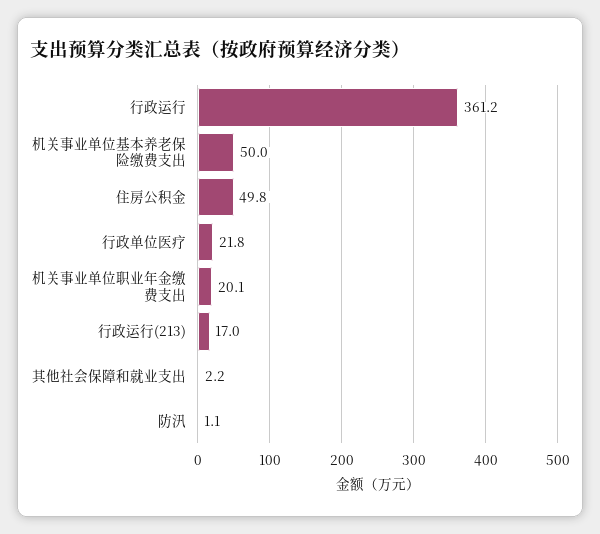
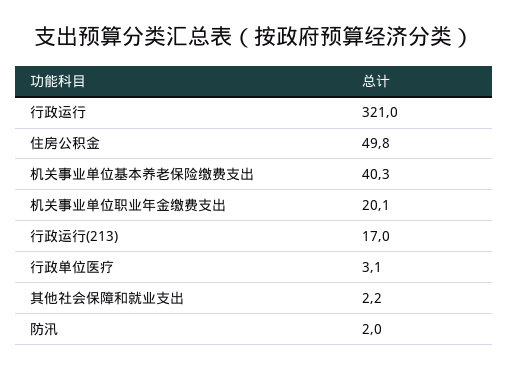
  {
-   "行政运行": 361.2,
+   "行政运行": 321,
-   "机关事业单位基本养老保险缴费支出": 50,
+   "机关事业单位基本养老保险缴费支出": 40.3,
    "住房公积金": 49.8,
-   "行政单位医疗": 21.8,
+   "行政单位医疗": 3.1,
    "机关事业单位职业年金缴费支出": 20.1,
    "行政运行(213)": 17,
    "其他社会保障和就业支出": 2.2,
-   "防汛": 1.1
+   "防汛": 2
  }

